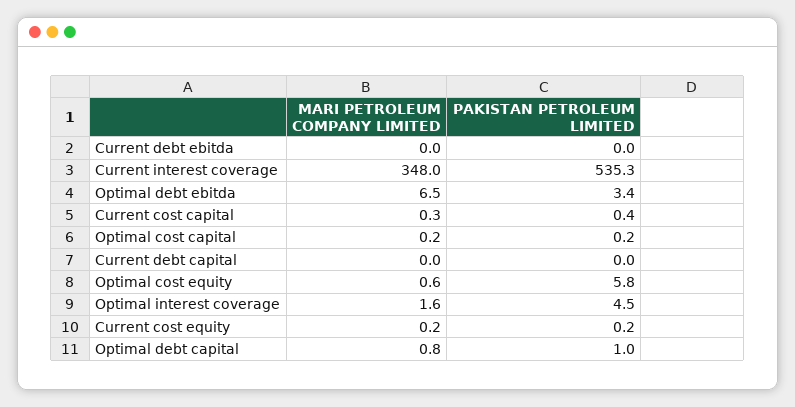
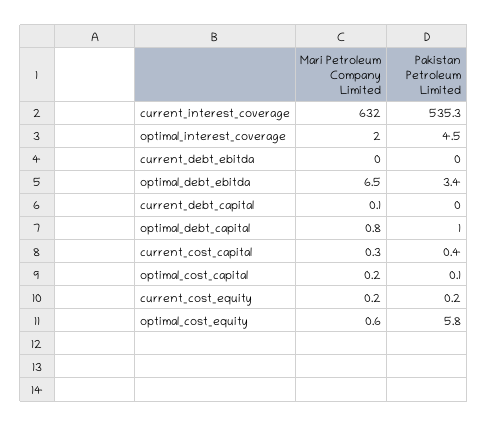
  {
    "MARI PETROLEUM COMPANY LIMITED": {
      "Current debt ebitda": 0,
-     "Current interest coverage": 348,
+     "Current interest coverage": 632,
      "Optimal debt ebitda": 6.5,
      "Current cost capital": 0.3,
      "Optimal cost capital": 0.2,
-     "Current debt capital": 0,
+     "Current debt capital": 0.1,
      "Optimal cost equity": 0.6,
-     "Optimal interest coverage": 1.6,
+     "Optimal interest coverage": 2,
      "Current cost equity": 0.2,
      "Optimal debt capital": 0.8
    },
    "PAKISTAN PETROLEUM LIMITED": {
      "Current debt ebitda": 0,
      "Current interest coverage": 535.3,
      "Optimal debt ebitda": 3.4,
      "Current cost capital": 0.4,
-     "Optimal cost capital": 0.2,
+     "Optimal cost capital": 0.1,
      "Current debt capital": 0,
      "Optimal cost equity": 5.8,
      "Optimal interest coverage": 4.5,
      "Current cost equity": 0.2,
      "Optimal debt capital": 1
    }
  }

